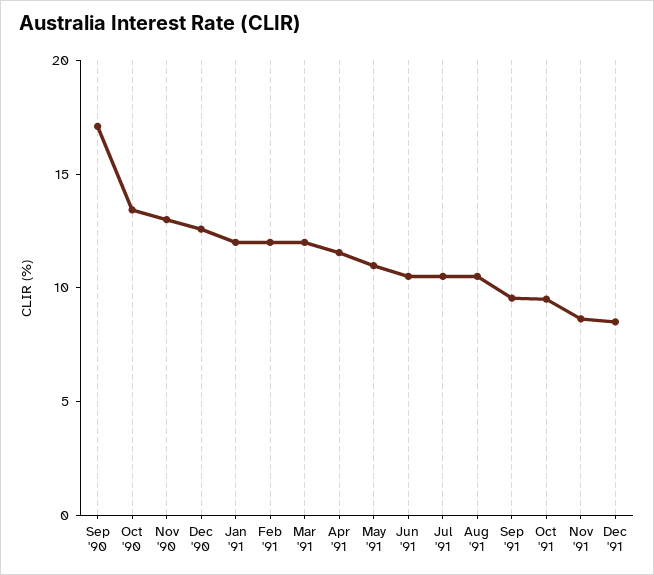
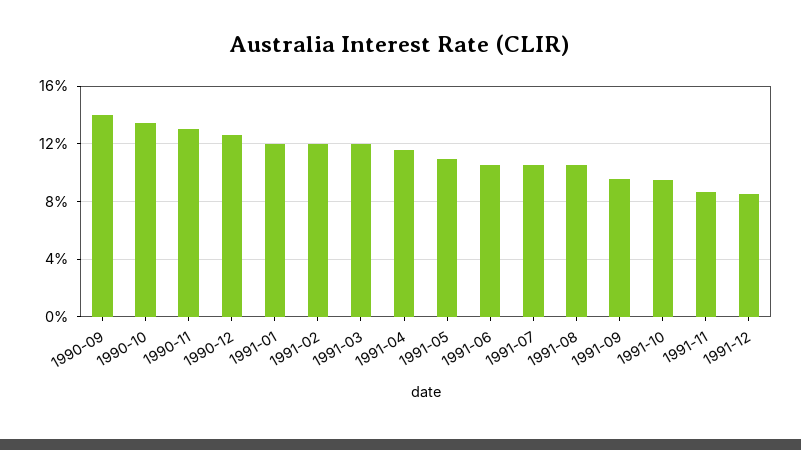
  {
-   "Sep '90": 17,
+   "Sep '90": 14,
    "Oct '90": 13.5,
    "Nov '90": 13,
    "Dec '90": 12.5,
    "Jan '91": 12,
    "Feb '91": 12,
    "Mar '91": 12,
    "Apr '91": 11.5,
    "May '91": 11,
    "Jun '91": 10.5,
    "Jul '91": 10.5,
    "Aug '91": 10.5,
    "Sep '91": 9.5,
    "Oct '91": 9.5,
    "Nov '91": 8.5,
    "Dec '91": 8.5
  }

